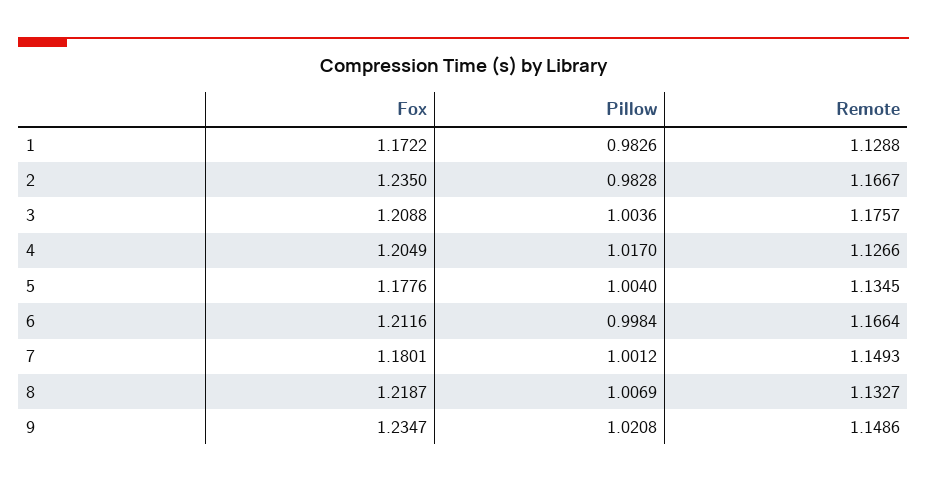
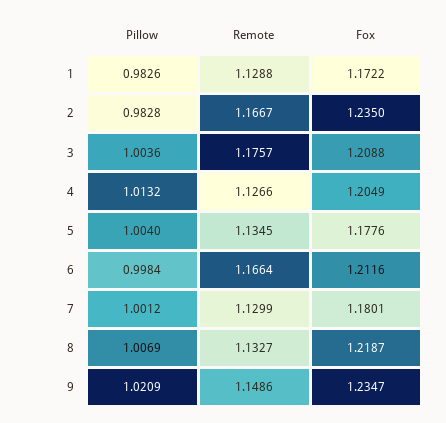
  {
    "Fox": {
      "1": 1.1722,
      "2": 1.235,
      "3": 1.2088,
      "4": 1.2049,
      "5": 1.1776,
      "6": 1.2116,
      "7": 1.1801,
      "8": 1.2187,
      "9": 1.2347
    },
    "Pillow": {
      "1": 0.9826,
      "2": 0.9828,
      "3": 1.0036,
-     "4": 1.017,
+     "4": 1.0132,
      "5": 1.004,
      "6": 0.9984,
      "7": 1.0012,
      "8": 1.0069,
-     "9": 1.0208
+     "9": 1.0209
    },
    "Remote": {
      "1": 1.1288,
      "2": 1.1667,
      "3": 1.1757,
      "4": 1.1266,
      "5": 1.1345,
      "6": 1.1664,
-     "7": 1.1493,
+     "7": 1.1299,
      "8": 1.1327,
      "9": 1.1486
    }
  }

